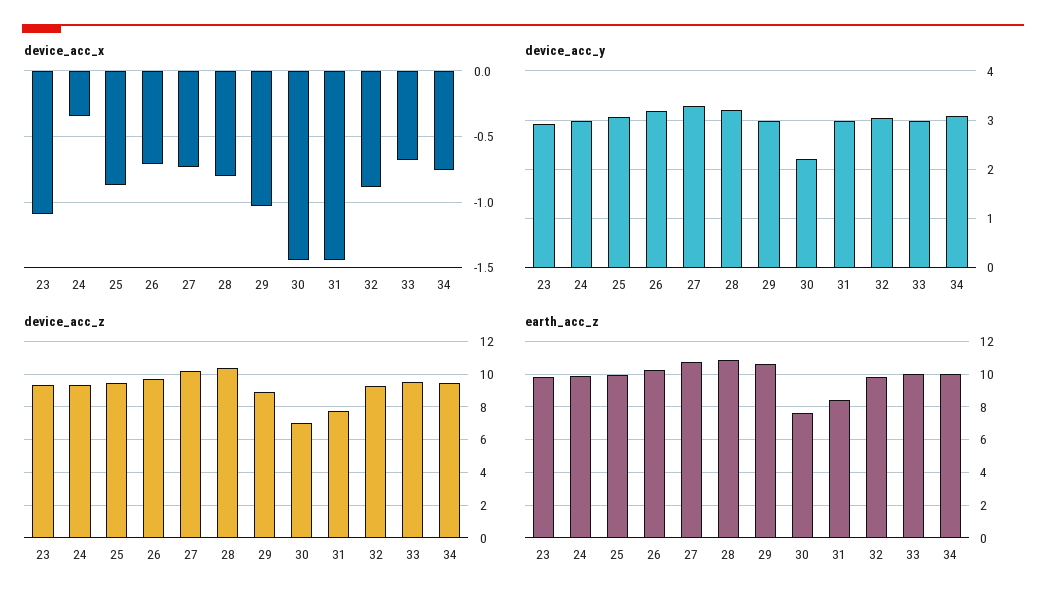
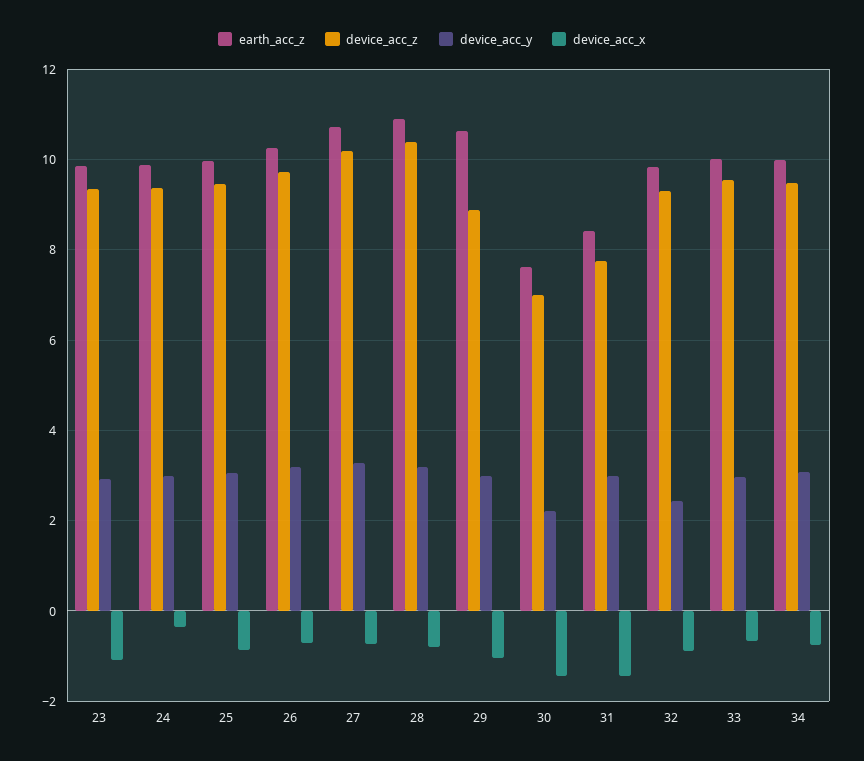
  {
    "device_acc_x": {
      "23": -1.1,
      "24": -0.35,
      "25": -0.85,
      "26": -0.7,
      "27": -0.75,
      "28": -0.8,
      "29": -1.05,
      "30": -1.45,
      "31": -1.45,
      "32": -0.9,
      "33": -0.7,
      "34": -0.75
    },
    "device_acc_y": {
      "23": 3,
      "24": 3,
      "25": 3,
      "26": 3.2,
      "27": 3.2,
      "28": 3.2,
      "29": 3,
      "30": 2.2,
      "31": 3,
-     "32": 3,
+     "32": 2.4,
      "33": 3,
      "34": 3
    },
    "device_acc_z": {
      "23": 9.4,
      "24": 9.4,
      "25": 9.4,
      "26": 9.8,
      "27": 10.2,
      "28": 10.4,
      "29": 8.8,
      "30": 7,
      "31": 7.8,
      "32": 9.4,
      "33": 9.6,
      "34": 9.4
    },
    "earth_acc_z": {
      "23": 9.8,
      "24": 9.8,
      "25": 10,
      "26": 10.2,
      "27": 10.8,
      "28": 10.8,
      "29": 10.6,
      "30": 7.6,
      "31": 8.4,
      "32": 9.8,
      "33": 10,
      "34": 10
    }
  }

